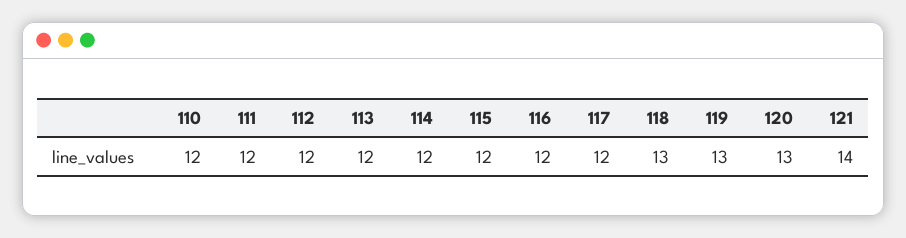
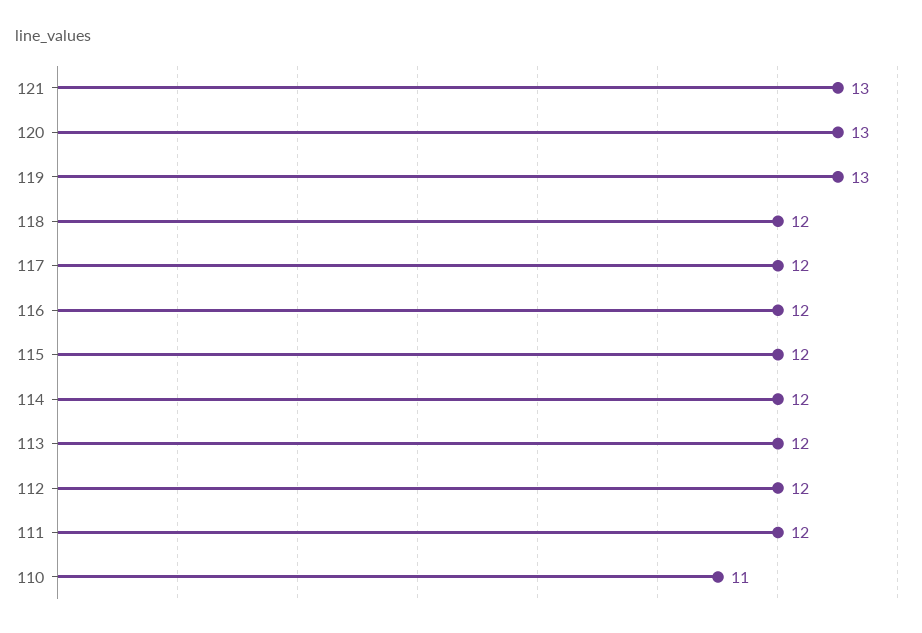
  {
-   "110": 12,
+   "110": 11,
    "111": 12,
    "112": 12,
    "113": 12,
    "114": 12,
    "115": 12,
    "116": 12,
    "117": 12,
-   "118": 13,
+   "118": 12,
    "119": 13,
    "120": 13,
-   "121": 14
+   "121": 13
  }

